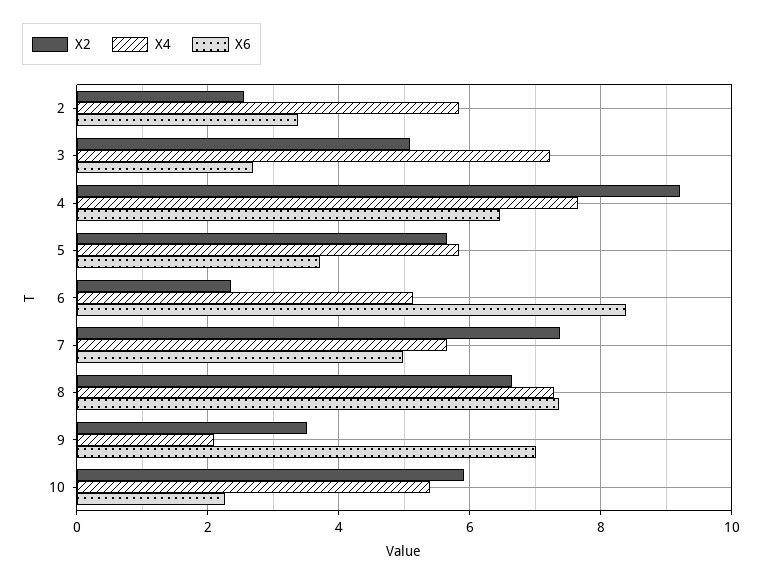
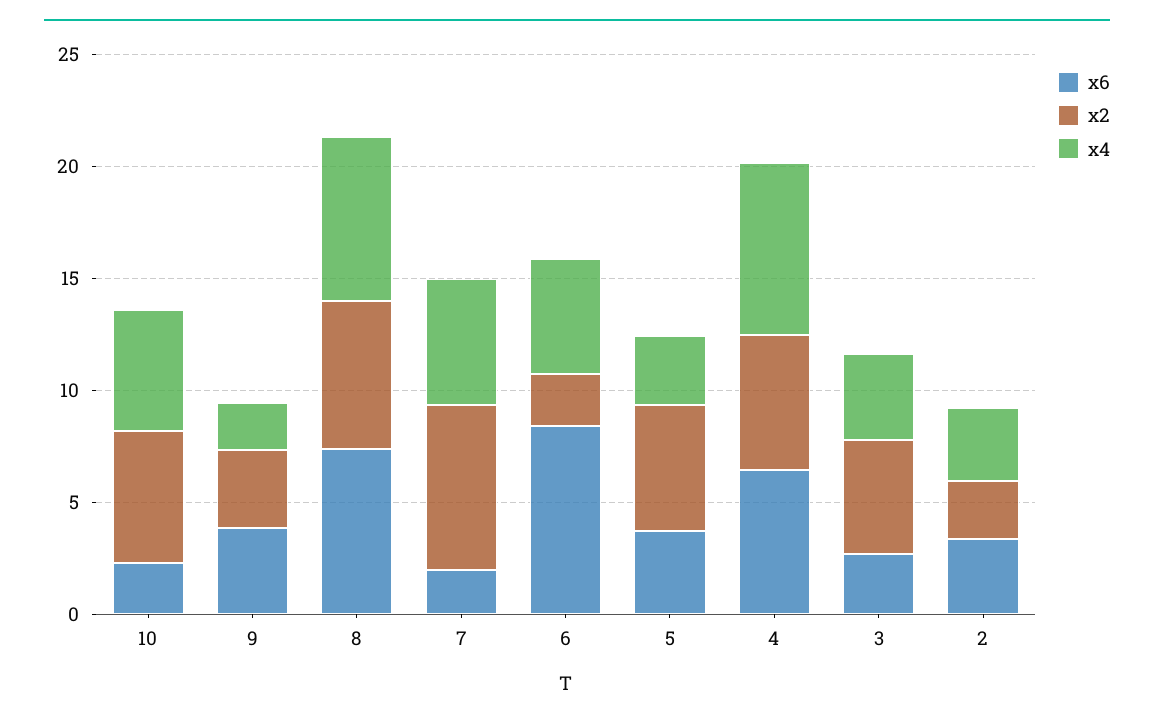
  {
    "X2": {
      "2": 2.6,
      "3": 5,
-     "4": 9.2,
+     "4": 6,
      "5": 5.6,
      "6": 2.4,
      "7": 7.4,
      "8": 6.6,
      "9": 3.6,
      "10": 6
    },
    "X4": {
-     "2": 5.8,
+     "2": 3,
-     "3": 7.2,
+     "3": 4,
      "4": 7.6,
-     "5": 5.8,
+     "5": 3,
      "6": 5.2,
      "7": 5.6,
      "8": 7.2,
      "9": 2,
      "10": 5.4
    },
    "X6": {
      "2": 3.4,
      "3": 2.6,
      "4": 6.4,
      "5": 3.8,
      "6": 8.4,
-     "7": 5,
+     "7": 2,
      "8": 7.4,
-     "9": 7,
+     "9": 4,
      "10": 2.2
    }
  }

